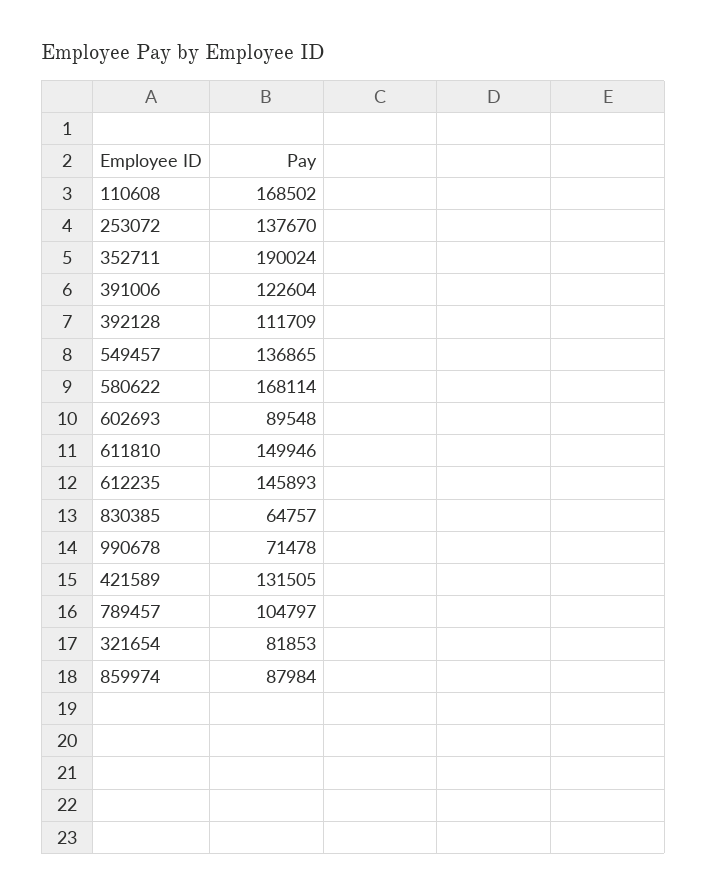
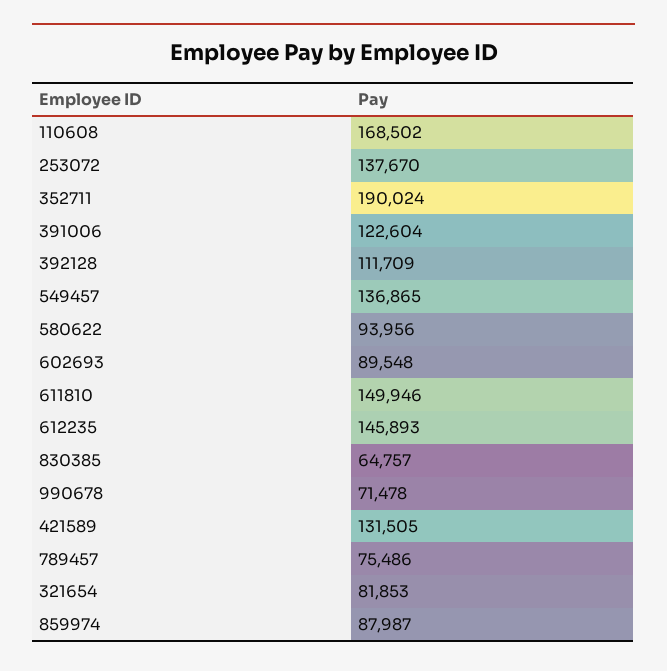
  {
    "110608": 168502,
    "253072": 137670,
    "352711": 190024,
    "391006": 122604,
    "392128": 111709,
    "549457": 136865,
-   "580622": 168114,
+   "580622": 93956,
    "602693": 89548,
    "611810": 149946,
    "612235": 145893,
    "830385": 64757,
    "990678": 71478,
    "421589": 131505,
-   "789457": 104797,
+   "789457": 75486,
    "321654": 81853,
-   "859974": 87984
+   "859974": 87987
  }

